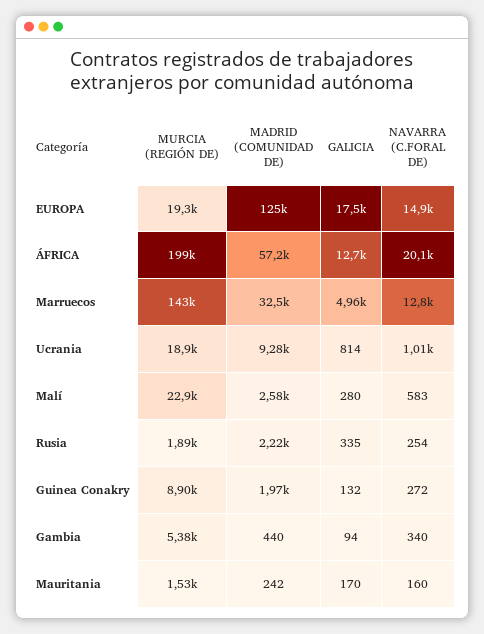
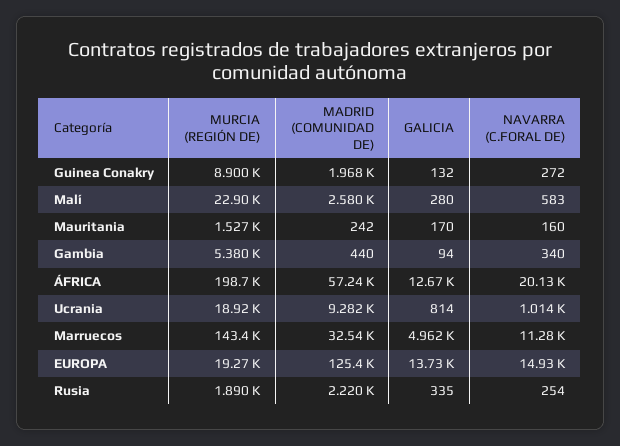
  {
    "MURCIA (REGIÓN DE)": {
      "EUROPA": 19270,
      "ÁFRICA": 198700,
      "Marruecos": 143400,
      "Ucrania": 18920,
      "Malí": 22900,
      "Rusia": 1890,
      "Guinea Conakry": 8900,
      "Gambia": 5380,
      "Mauritania": 1527
    },
    "MADRID (COMUNIDAD DE)": {
      "EUROPA": 125400,
      "ÁFRICA": 57240,
      "Marruecos": 32540,
      "Ucrania": 9282,
      "Malí": 2580,
      "Rusia": 2220,
      "Guinea Conakry": 1968,
      "Gambia": 440,
      "Mauritania": 242
    },
    "GALICIA": {
-     "EUROPA": 17500,
+     "EUROPA": 13730,
      "ÁFRICA": 12670,
      "Marruecos": 4962,
      "Ucrania": 814,
      "Malí": 280,
      "Rusia": 335,
      "Guinea Conakry": 132,
      "Gambia": 94,
      "Mauritania": 170
    },
    "NAVARRA (C.FORAL DE)": {
      "EUROPA": 14930,
      "ÁFRICA": 20130,
-     "Marruecos": 12800,
+     "Marruecos": 11280,
      "Ucrania": 1014,
      "Malí": 583,
      "Rusia": 254,
      "Guinea Conakry": 272,
      "Gambia": 340,
      "Mauritania": 160
    }
  }

